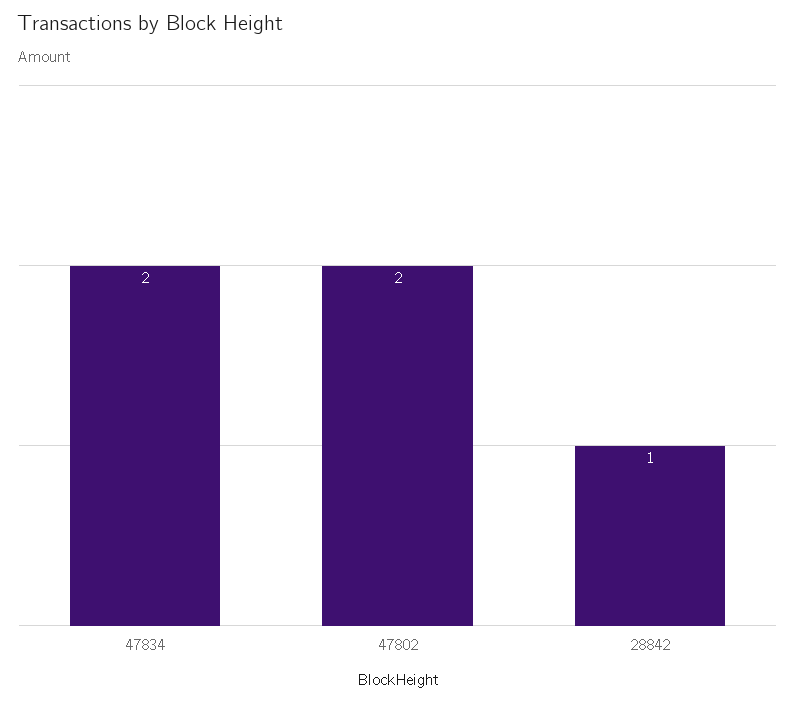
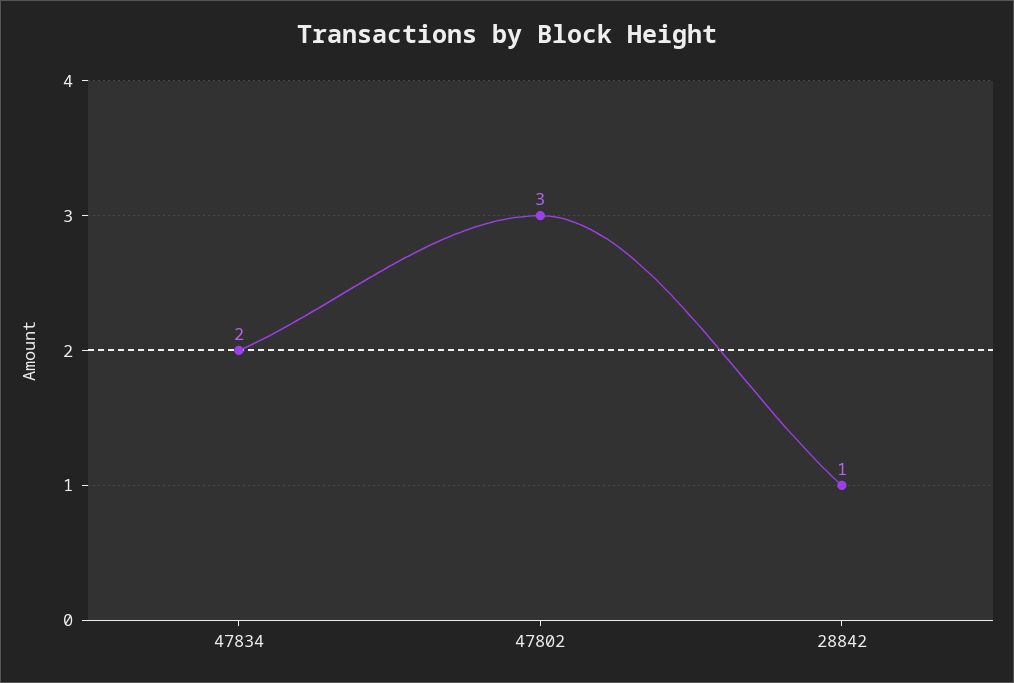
  {
    "47834": 2,
-   "47802": 2,
+   "47802": 3,
    "28842": 1
  }

